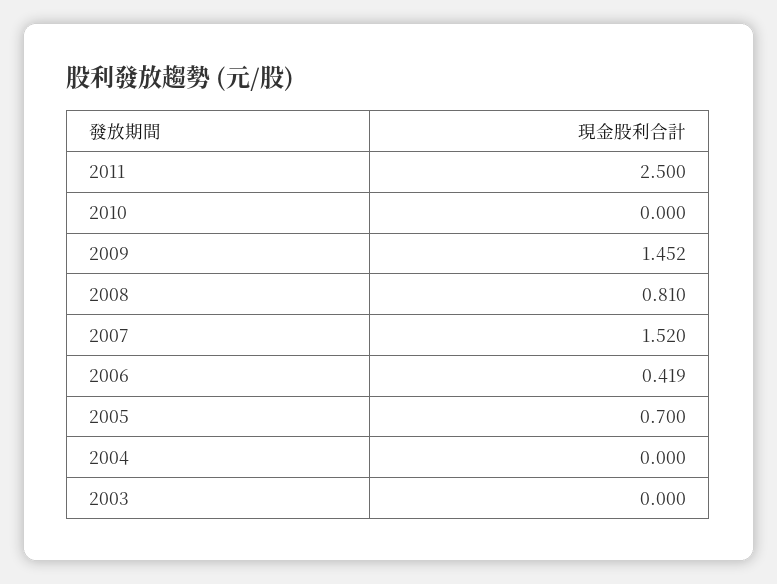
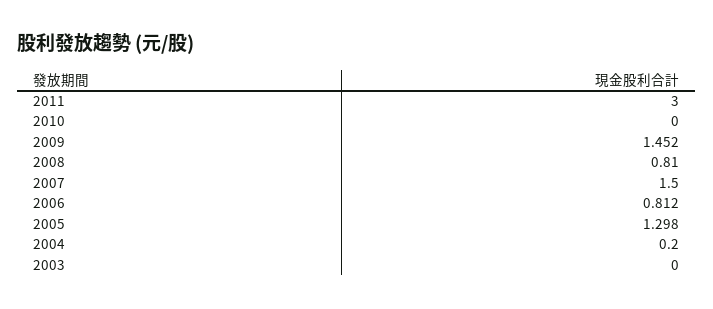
  {
-   "2011": 2.5,
+   "2011": 3,
    "2010": 0,
    "2009": 1.452,
    "2008": 0.81,
-   "2007": 1.52,
+   "2007": 1.5,
-   "2006": 0.419,
+   "2006": 0.812,
-   "2005": 0.7,
+   "2005": 1.298,
-   "2004": 0,
+   "2004": 0.2,
    "2003": 0
  }

